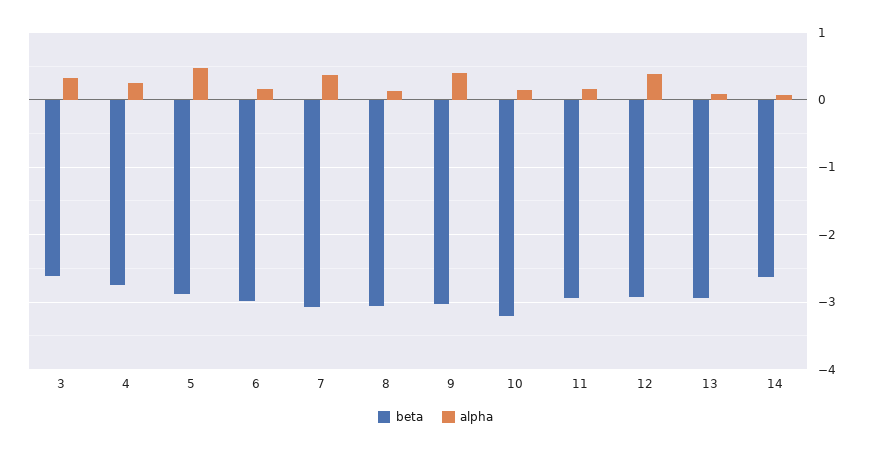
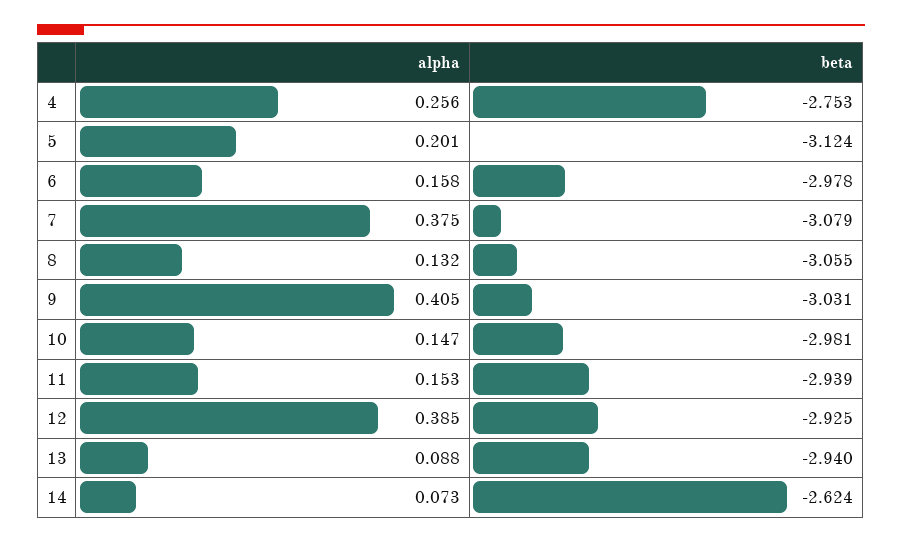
  {
    "beta": {
-     "3": -2.6,
      "4": -2.753,
-     "5": -2.9,
+     "5": -3.124,
      "6": -2.978,
      "7": -3.079,
      "8": -3.055,
      "9": -3.031,
-     "10": -3.2,
+     "10": -2.981,
      "11": -2.939,
      "12": -2.925,
      "13": -2.94,
      "14": -2.624
    },
    "alpha": {
-     "3": 0.3,
      "4": 0.256,
-     "5": 0.5,
+     "5": 0.201,
      "6": 0.158,
      "7": 0.375,
      "8": 0.132,
      "9": 0.405,
      "10": 0.147,
      "11": 0.153,
      "12": 0.385,
      "13": 0.088,
      "14": 0.073
    }
  }

